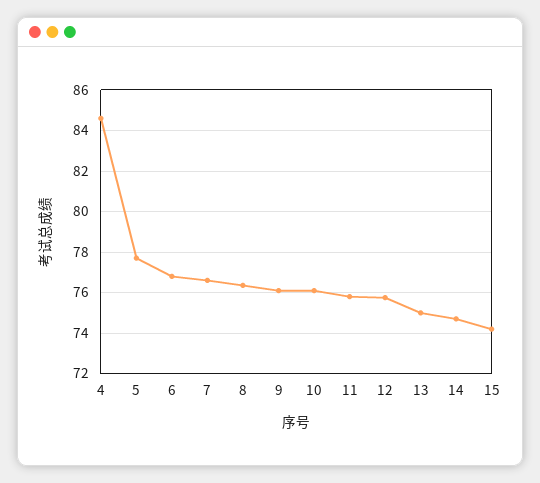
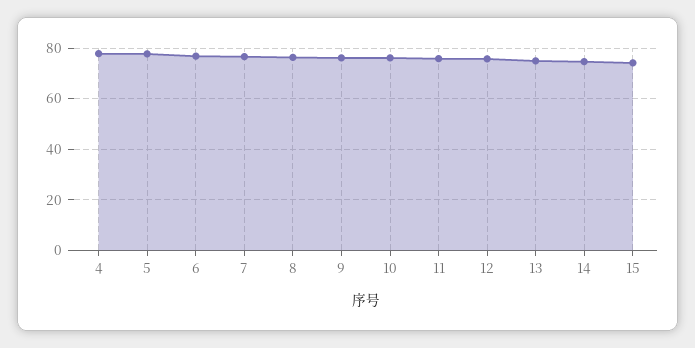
  {
-   "4": 84.5,
+   "4": 77.5,
    "5": 77.5,
    "6": 77,
    "7": 76.5,
    "8": 76.5,
    "9": 76,
    "10": 76,
    "11": 76,
    "12": 76,
    "13": 75,
    "14": 74.5,
    "15": 74
  }

